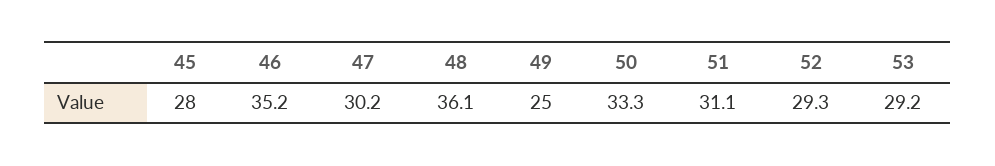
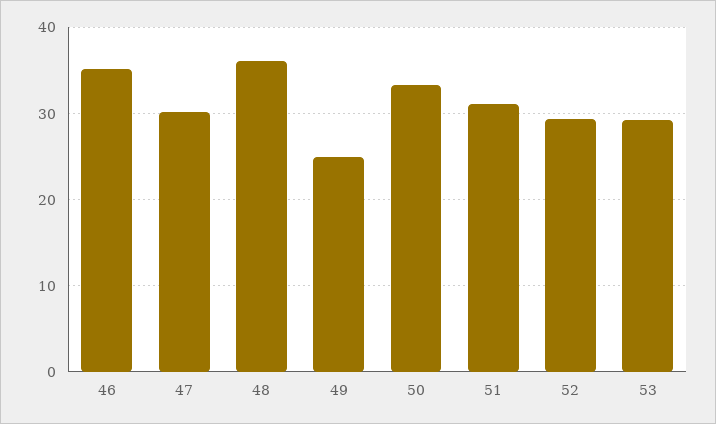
  {
-   "45": 28,
    "46": 35.2,
    "47": 30.2,
    "48": 36.1,
    "49": 25,
    "50": 33.3,
    "51": 31.1,
    "52": 29.3,
    "53": 29.2
  }

